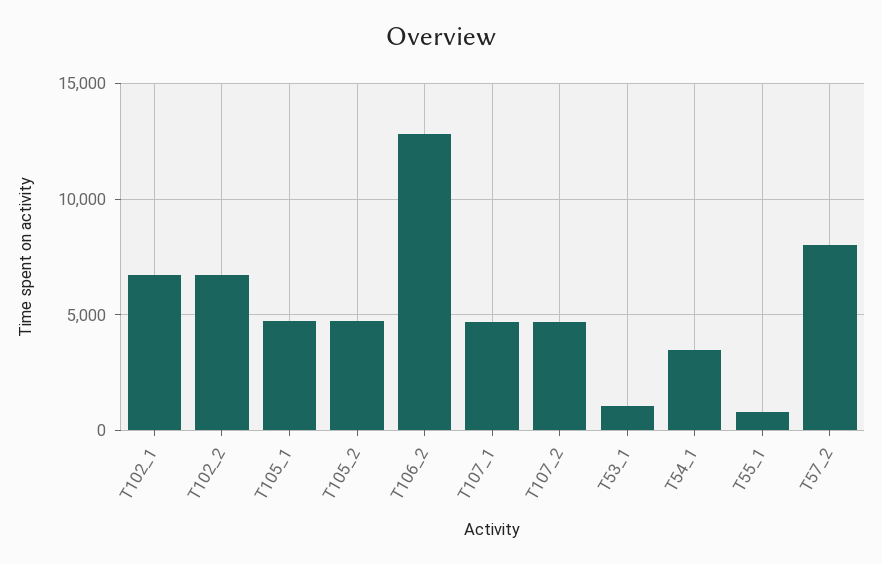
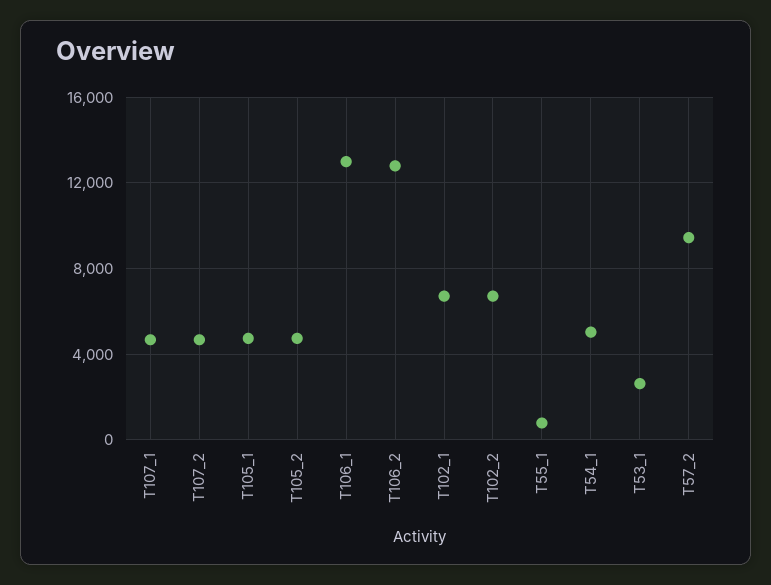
  {
    "T102_1": 6500,
    "T102_2": 6500,
    "T105_1": 4500,
    "T105_2": 4500,
    "T106_2": 13000,
    "T107_1": 4500,
    "T107_2": 4500,
-   "T53_1": 1000,
+   "T53_1": 2500,
-   "T54_1": 3500,
+   "T54_1": 5000,
    "T55_1": 1000,
-   "T57_2": 8000
+   "T57_2": 9500,
+   "T106_1": 13000
  }

